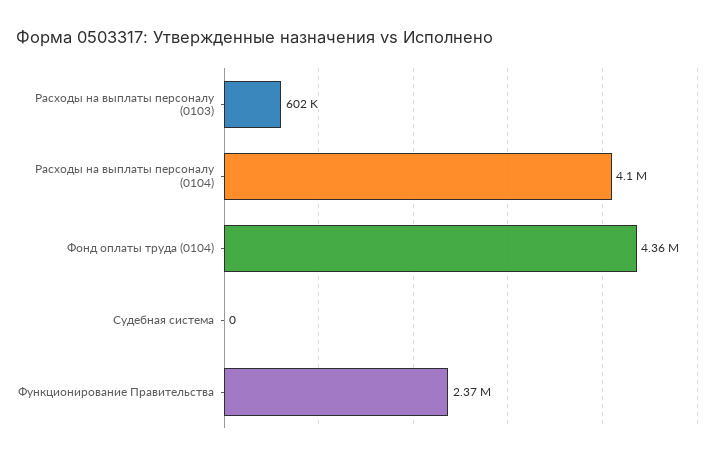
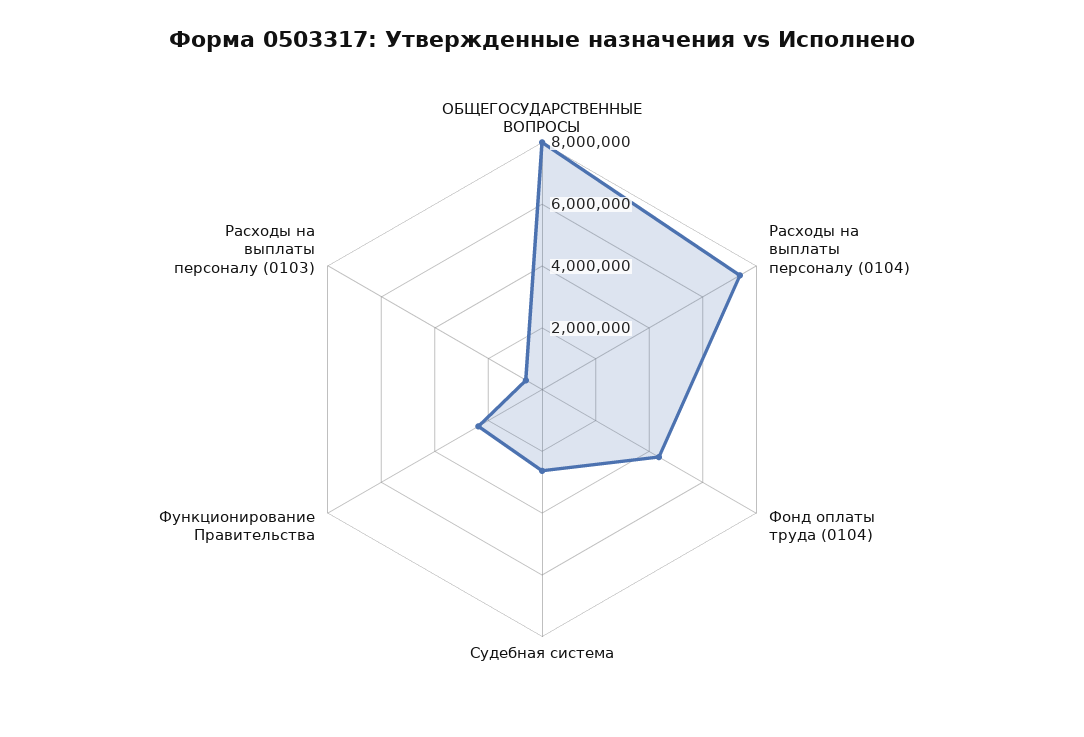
  {
    "Расходы на выплаты персоналу (0103)": 602000,
-   "Расходы на выплаты персоналу (0104)": 4100000,
+   "Расходы на выплаты персоналу (0104)": 7500000,
    "Фонд оплаты труда (0104)": 4360000,
-   "Судебная система": 0,
+   "Судебная система": 2500000,
-   "Функционирование Правительства": 2370000
+   "Функционирование Правительства": 2370000,
+   "ОБЩЕГОСУДАРСТВЕННЫЕ ВОПРОСЫ": 8000000
  }

